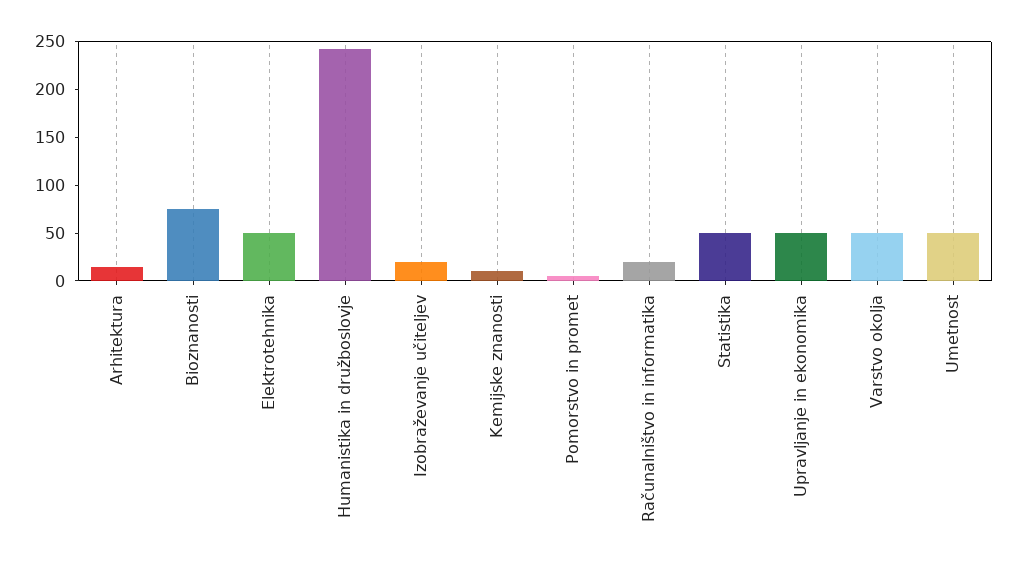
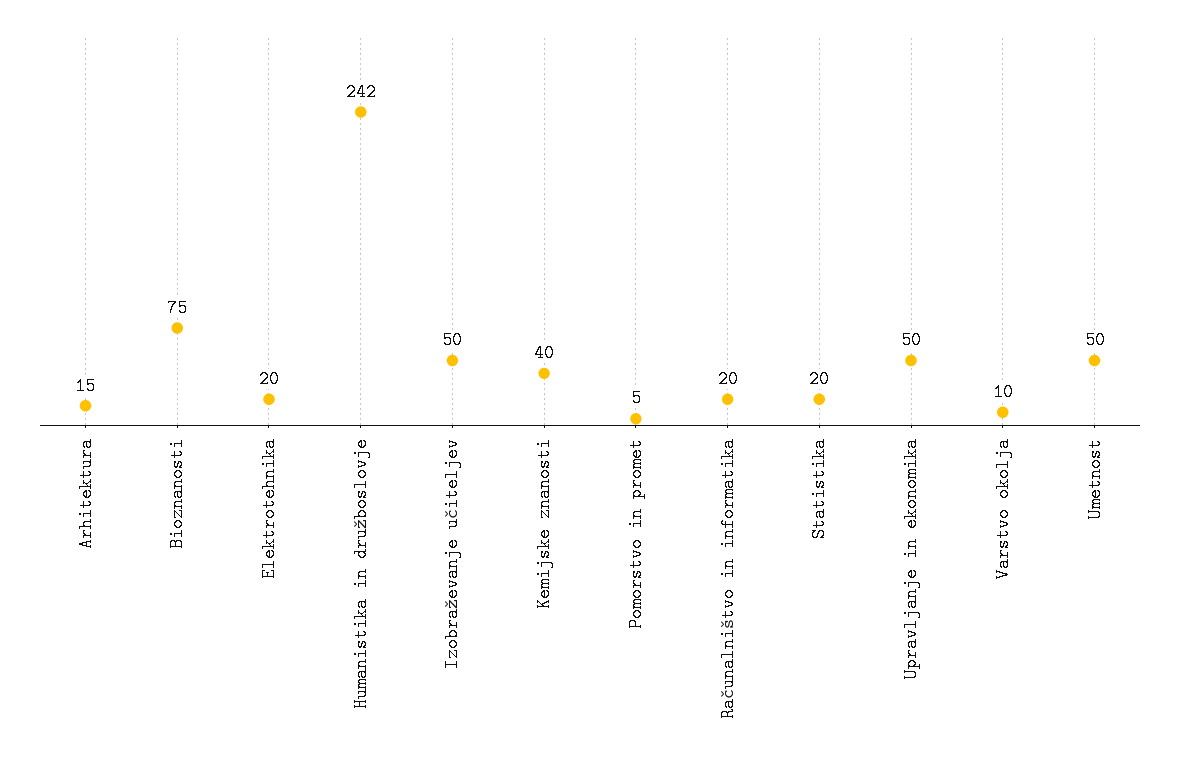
  {
    "Arhitektura": 15,
    "Bioznanosti": 75,
-   "Elektrotehnika": 50,
+   "Elektrotehnika": 20,
    "Humanistika in družboslovje": 242,
-   "Izobraževanje učiteljev": 20,
+   "Izobraževanje učiteljev": 50,
-   "Kemijske znanosti": 10,
+   "Kemijske znanosti": 40,
    "Pomorstvo in promet": 5,
    "Računalništvo in informatika": 20,
-   "Statistika": 50,
+   "Statistika": 20,
    "Upravljanje in ekonomika": 50,
-   "Varstvo okolja": 50,
+   "Varstvo okolja": 10,
    "Umetnost": 50
  }

